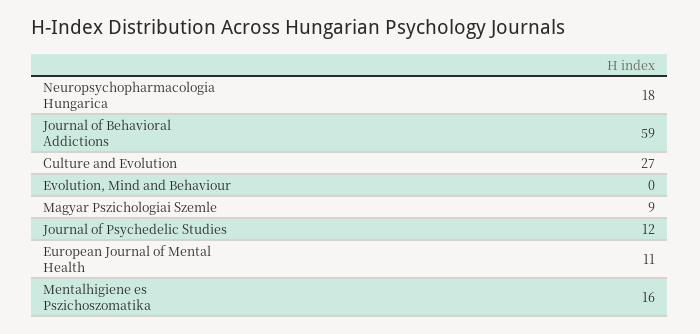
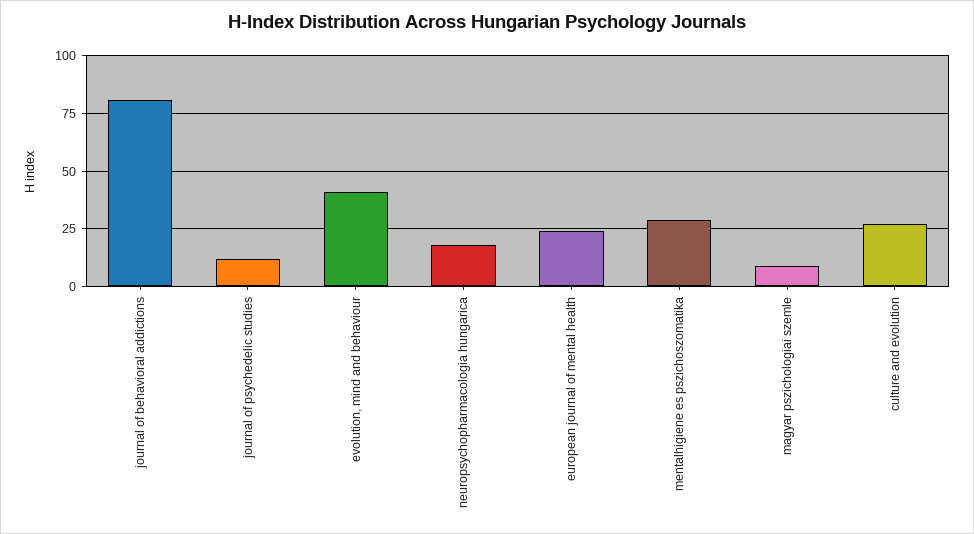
  {
    "Neuropsychopharmacologia Hungarica": 18,
-   "Journal of Behavioral Addictions": 59,
+   "Journal of Behavioral Addictions": 80,
    "Culture and Evolution": 27,
-   "Evolution, Mind and Behaviour": 0,
+   "Evolution, Mind and Behaviour": 40,
    "Magyar Pszichologiai Szemle": 9,
    "Journal of Psychedelic Studies": 12,
-   "European Journal of Mental Health": 11,
+   "European Journal of Mental Health": 25,
-   "Mentalhigiene es Pszichoszomatika": 16
+   "Mentalhigiene es Pszichoszomatika": 30
  }

